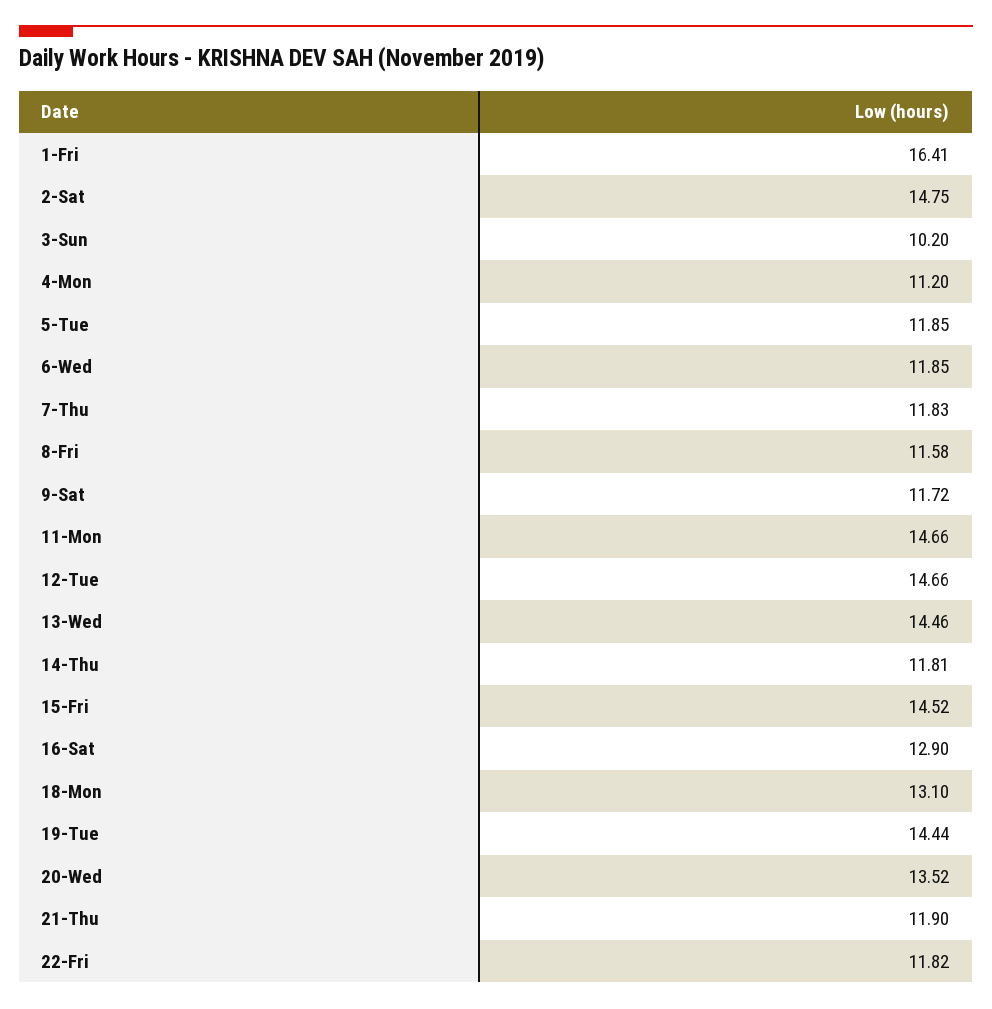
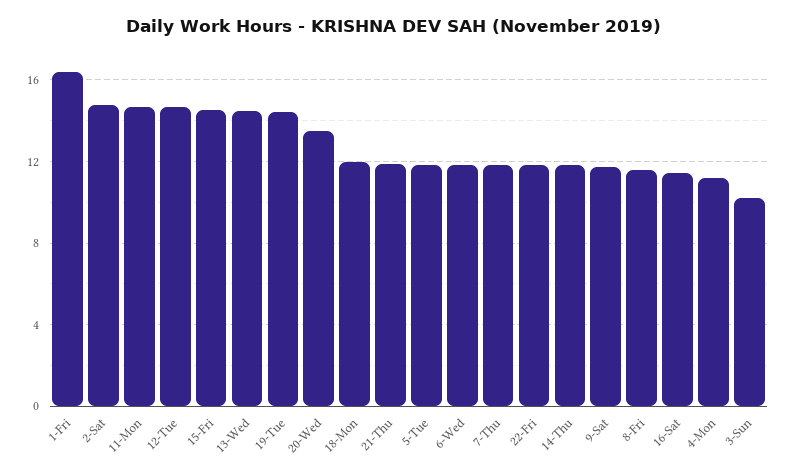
  {
    "1-Fri": 16.41,
    "2-Sat": 14.75,
    "3-Sun": 10.2,
    "4-Mon": 11.2,
    "5-Tue": 11.85,
    "6-Wed": 11.85,
    "7-Thu": 11.83,
    "8-Fri": 11.58,
    "9-Sat": 11.72,
    "11-Mon": 14.66,
    "12-Tue": 14.66,
    "13-Wed": 14.46,
    "14-Thu": 11.81,
    "15-Fri": 14.52,
-   "16-Sat": 12.9,
+   "16-Sat": 11.5,
-   "18-Mon": 13.1,
+   "18-Mon": 12,
    "19-Tue": 14.44,
    "20-Wed": 13.52,
    "21-Thu": 11.9,
    "22-Fri": 11.82
  }

